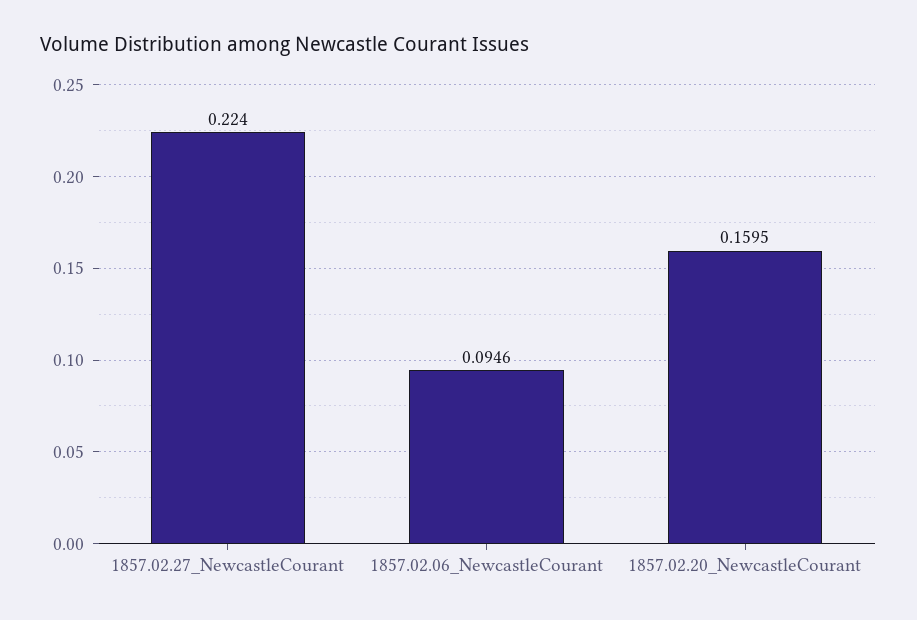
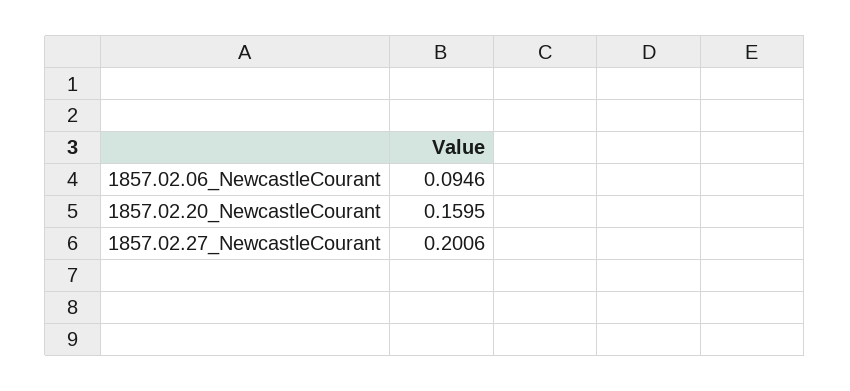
  {
-   "1857.02.27_NewcastleCourant": 0.224,
+   "1857.02.27_NewcastleCourant": 0.2006,
    "1857.02.06_NewcastleCourant": 0.0946,
    "1857.02.20_NewcastleCourant": 0.1595
  }

